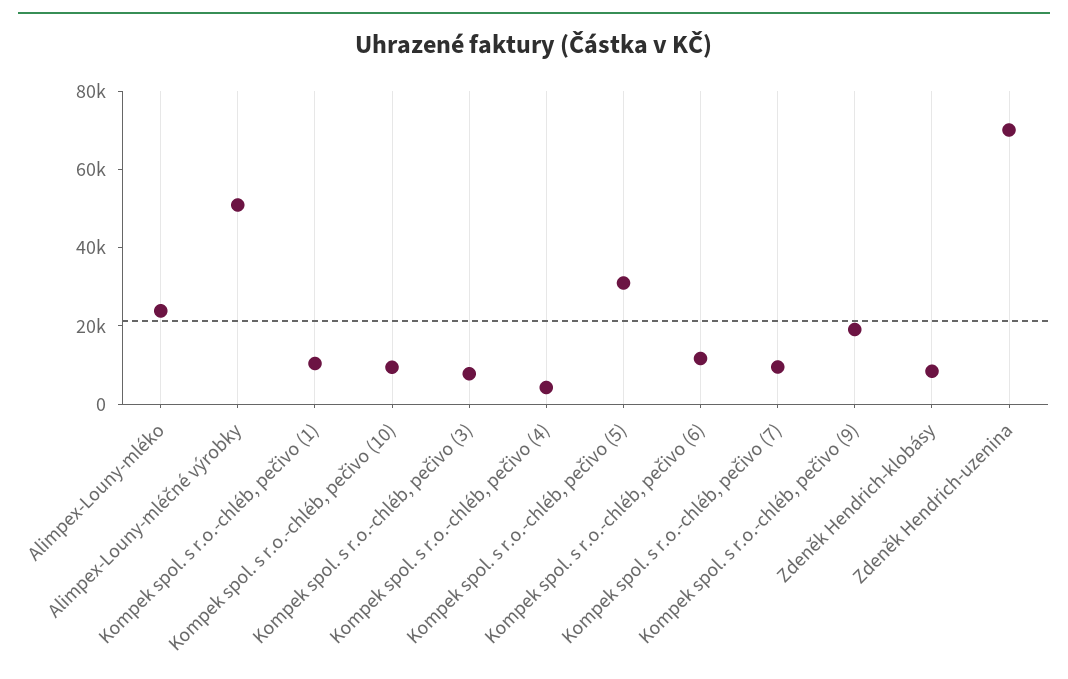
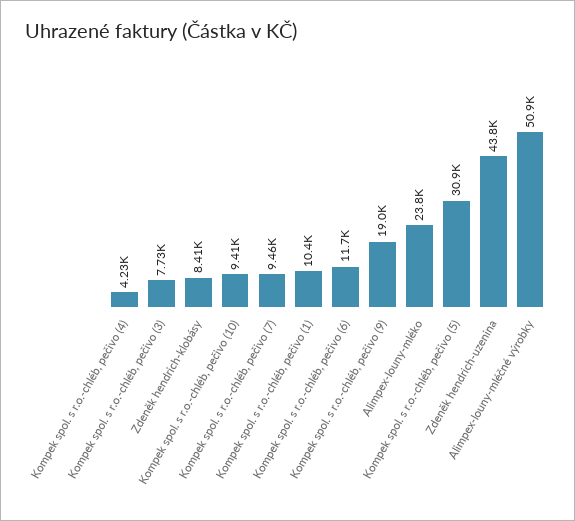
  {
    "Alimpex-Louny-mléko": 23800,
    "Alimpex-Louny-mléčné výrobky": 50900,
    "Kompek spol. s r.o.-chléb, pečivo (1)": 10400,
    "Kompek spol. s r.o.-chléb, pečivo (10)": 9410,
    "Kompek spol. s r.o.-chléb, pečivo (3)": 7730,
    "Kompek spol. s r.o.-chléb, pečivo (4)": 4230,
    "Kompek spol. s r.o.-chléb, pečivo (5)": 30900,
    "Kompek spol. s r.o.-chléb, pečivo (6)": 11700,
    "Kompek spol. s r.o.-chléb, pečivo (7)": 9460,
    "Kompek spol. s r.o.-chléb, pečivo (9)": 19000,
    "Zdeněk Hendrich-klobásy": 8410,
-   "Zdeněk Hendrich-uzenina": 70000
+   "Zdeněk Hendrich-uzenina": 43800
  }

